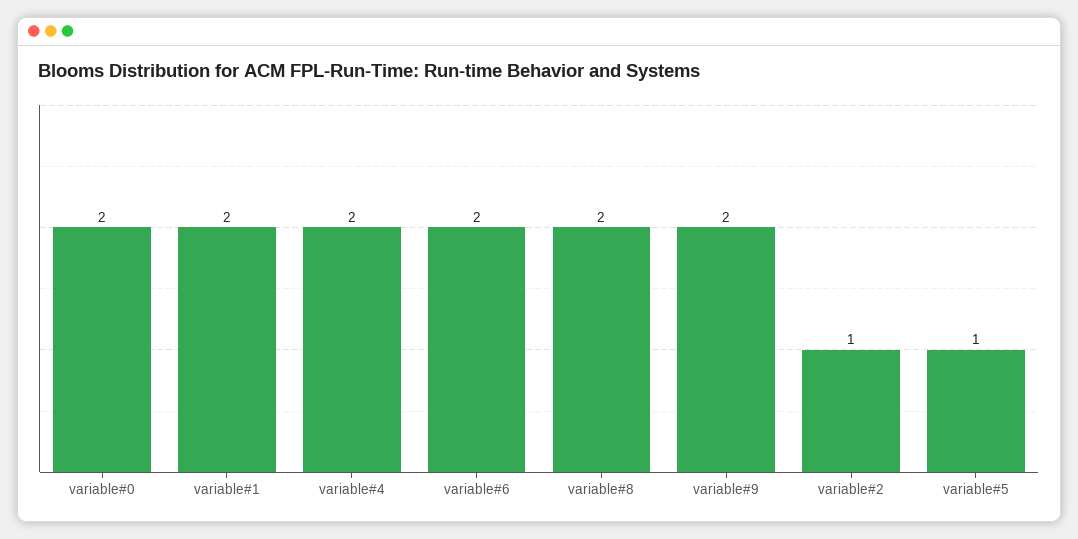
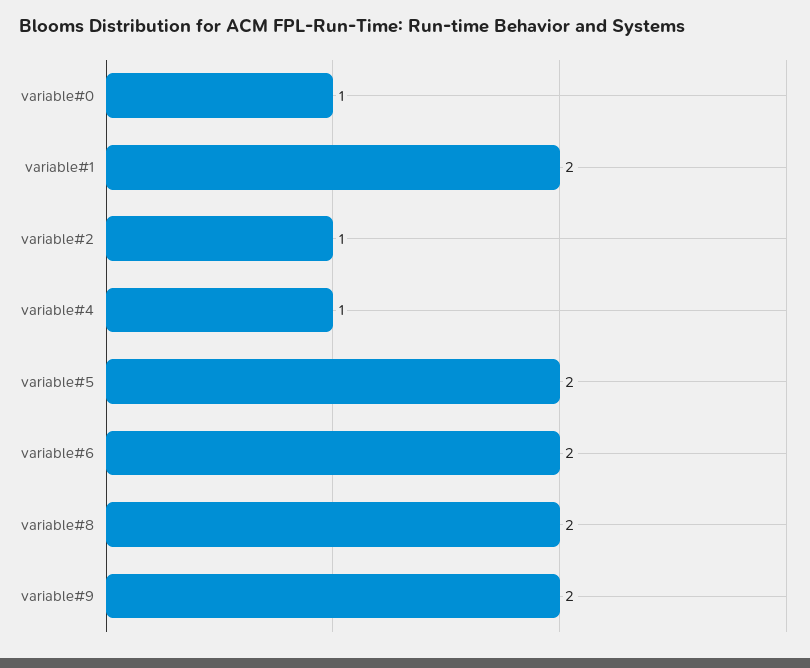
  {
-   "variable#0": 2,
+   "variable#0": 1,
    "variable#1": 2,
-   "variable#4": 2,
+   "variable#4": 1,
    "variable#6": 2,
    "variable#8": 2,
    "variable#9": 2,
    "variable#2": 1,
-   "variable#5": 1
+   "variable#5": 2
  }

